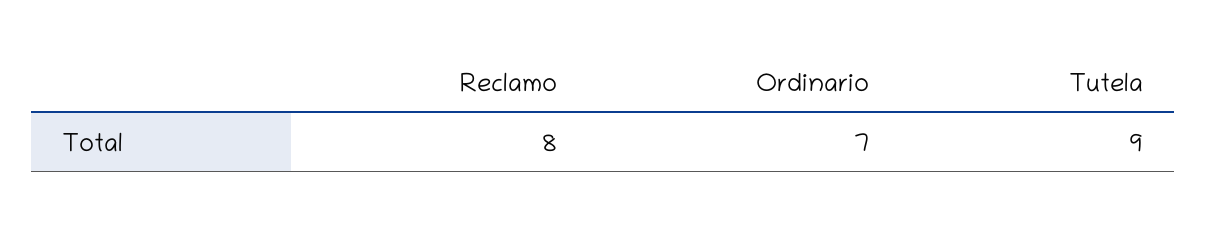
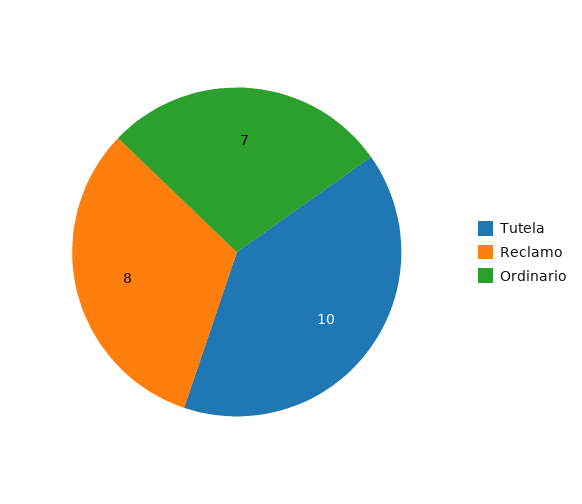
  {
    "Reclamo": 8,
    "Ordinario": 7,
-   "Tutela": 9
+   "Tutela": 10
  }

